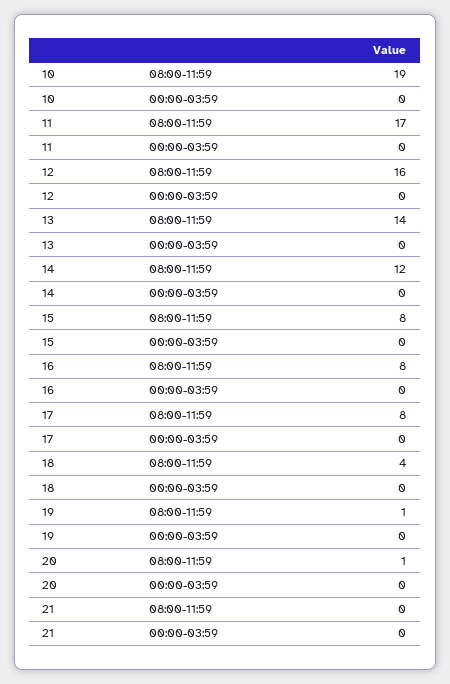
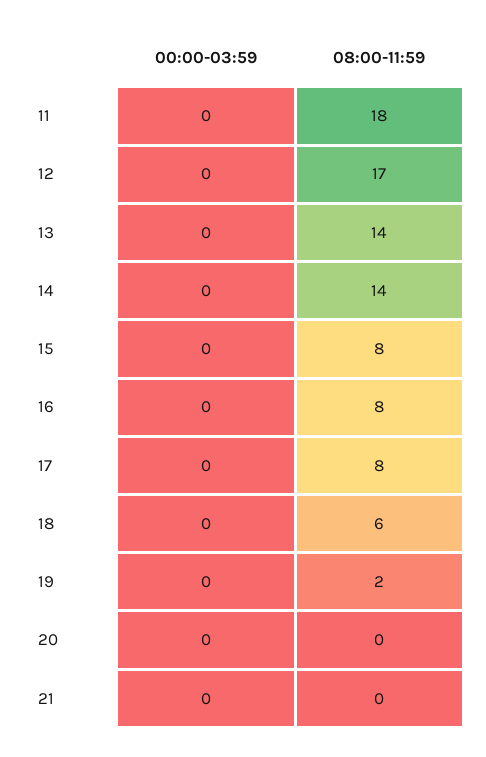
  {
-   "10": {
-     "08:00-11:59": 19,
-     "00:00-03:59": 0
-   },
    "11": {
-     "08:00-11:59": 17,
+     "08:00-11:59": 18,
      "00:00-03:59": 0
    },
    "12": {
-     "08:00-11:59": 16,
+     "08:00-11:59": 17,
      "00:00-03:59": 0
    },
    "13": {
      "08:00-11:59": 14,
      "00:00-03:59": 0
    },
    "14": {
-     "08:00-11:59": 12,
+     "08:00-11:59": 14,
      "00:00-03:59": 0
    },
    "15": {
      "08:00-11:59": 8,
      "00:00-03:59": 0
    },
    "16": {
      "08:00-11:59": 8,
      "00:00-03:59": 0
    },
    "17": {
      "08:00-11:59": 8,
      "00:00-03:59": 0
    },
    "18": {
-     "08:00-11:59": 4,
+     "08:00-11:59": 6,
      "00:00-03:59": 0
    },
    "19": {
-     "08:00-11:59": 1,
+     "08:00-11:59": 2,
      "00:00-03:59": 0
    },
    "20": {
-     "08:00-11:59": 1,
+     "08:00-11:59": 0,
      "00:00-03:59": 0
    },
    "21": {
      "08:00-11:59": 0,
      "00:00-03:59": 0
    }
  }

